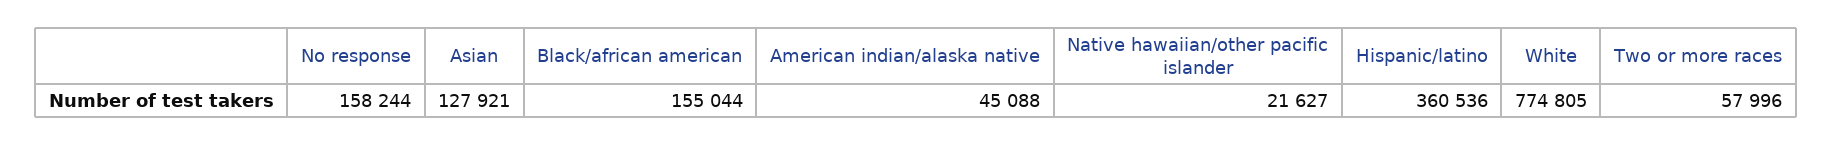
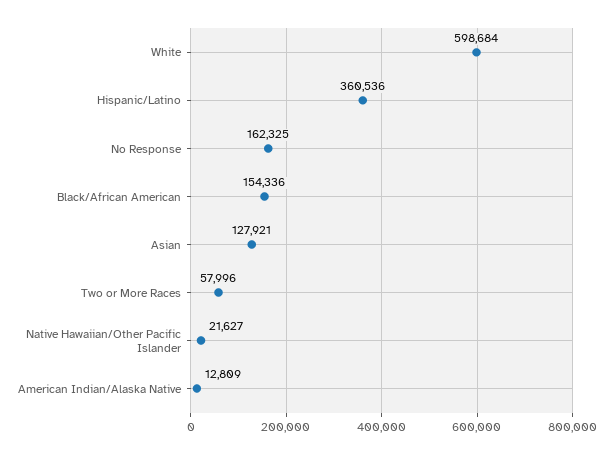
  {
-   "No response": 158244,
+   "No response": 162325,
    "Asian": 127921,
-   "Black/african american": 155044,
+   "Black/african american": 154336,
-   "American indian/alaska native": 45088,
+   "American indian/alaska native": 12809,
    "Native hawaiian/other pacific islander": 21627,
    "Hispanic/latino": 360536,
-   "White": 774805,
+   "White": 598684,
    "Two or more races": 57996
  }

